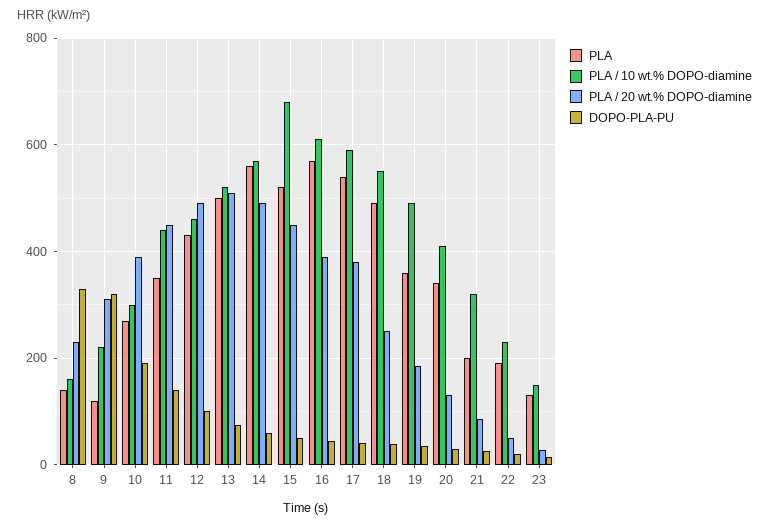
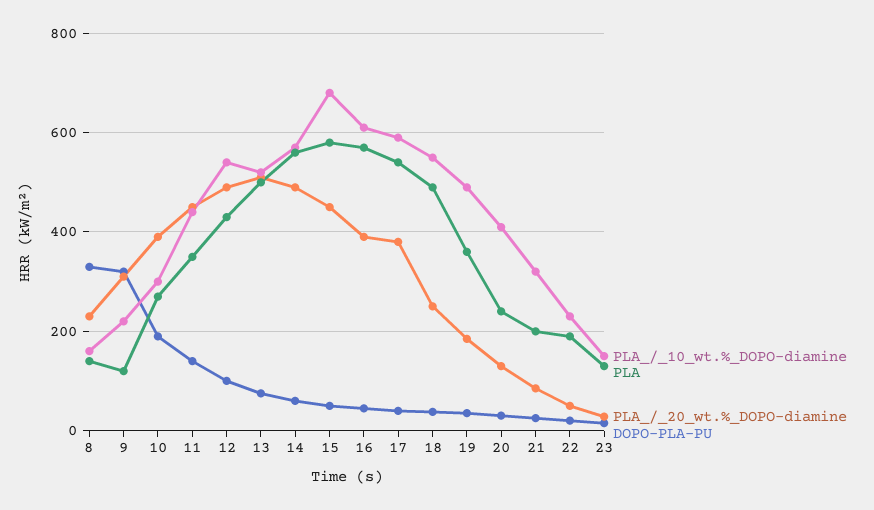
  {
    "PLA": {
      "8": 140,
      "9": 120,
      "10": 280,
      "11": 360,
      "12": 440,
      "13": 500,
      "14": 560,
-     "15": 520,
+     "15": 580,
      "16": 580,
      "17": 540,
      "18": 500,
      "19": 360,
-     "20": 340,
+     "20": 240,
      "21": 200,
      "22": 200,
      "23": 140
    },
    "PLA / 10 wt.% DOPO-diamine": {
      "8": 160,
      "9": 220,
      "10": 300,
      "11": 440,
-     "12": 460,
+     "12": 540,
      "13": 520,
      "14": 580,
      "15": 680,
      "16": 620,
      "17": 600,
      "18": 560,
      "19": 500,
      "20": 420,
      "21": 320,
      "22": 240,
      "23": 160
    },
    "PLA / 20 wt.% DOPO-diamine": {
      "8": 240,
      "9": 320,
      "10": 400,
      "11": 460,
      "12": 500,
      "13": 520,
      "14": 500,
      "15": 460,
      "16": 400,
      "17": 380,
      "18": 260,
      "19": 180,
      "20": 140,
      "21": 80,
      "22": 60,
      "23": 20
    },
    "DOPO-PLA-PU": {
      "8": 340,
      "9": 320,
      "10": 200,
      "11": 140,
      "12": 100,
      "13": 80,
      "14": 60,
      "15": 60,
      "16": 40,
      "17": 40,
      "18": 40,
      "19": 40,
      "20": 40,
      "21": 20,
      "22": 20,
      "23": 20
    }
  }

